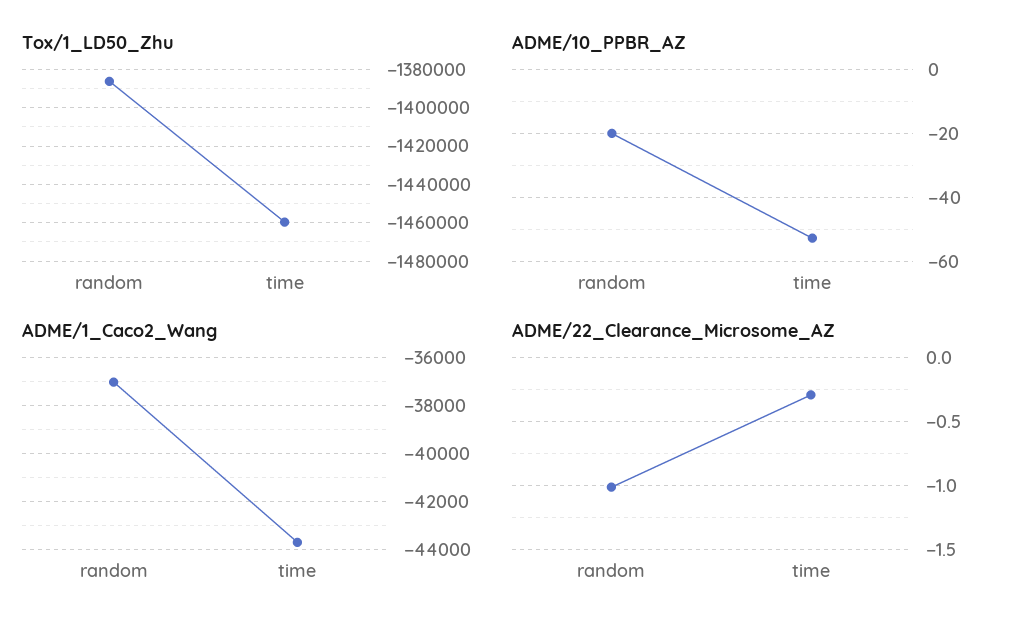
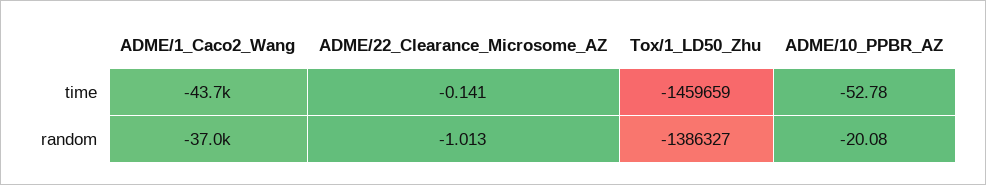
  {
    "Tox/1_LD50_Zhu": {
      "random": -1386327,
      "time": -1459659
    },
    "ADME/10_PPBR_AZ": {
      "random": -20.08,
      "time": -52.78
    },
    "ADME/1_Caco2_Wang": {
      "random": -37000,
      "time": -43700
    },
    "ADME/22_Clearance_Microsome_AZ": {
      "random": -1.013,
-     "time": -0.3
+     "time": -0.141
    }
  }

